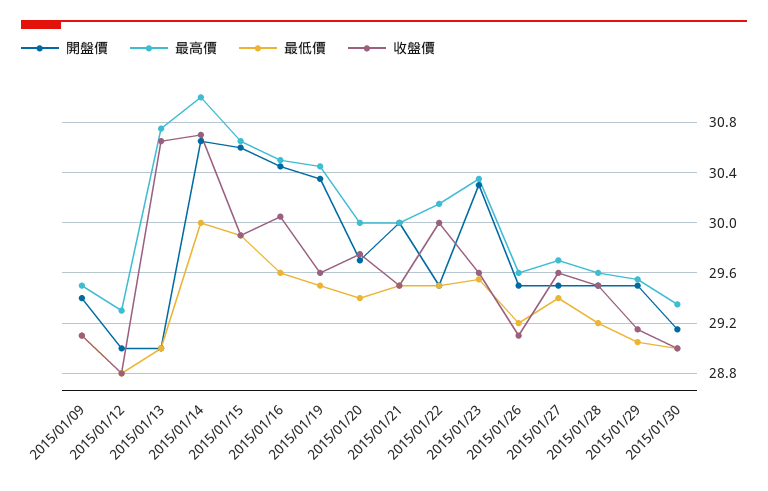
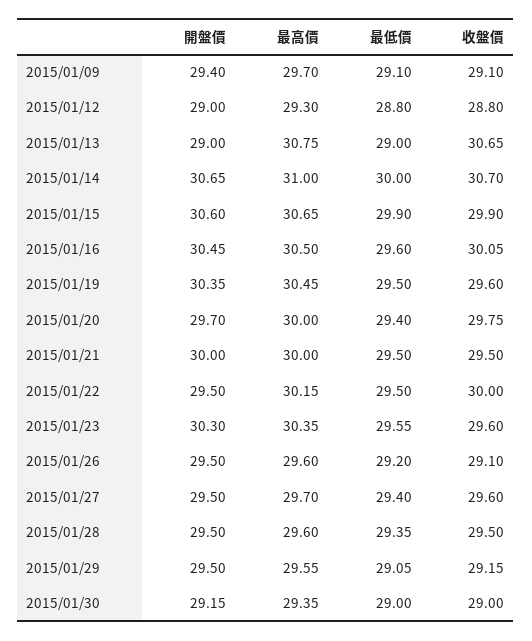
  {
    "開盤價": {
      "2015/01/09": 29.4,
      "2015/01/12": 29,
      "2015/01/13": 29,
      "2015/01/14": 30.65,
      "2015/01/15": 30.6,
      "2015/01/16": 30.45,
      "2015/01/19": 30.35,
      "2015/01/20": 29.7,
      "2015/01/21": 30,
      "2015/01/22": 29.5,
      "2015/01/23": 30.3,
      "2015/01/26": 29.5,
      "2015/01/27": 29.5,
      "2015/01/28": 29.5,
      "2015/01/29": 29.5,
      "2015/01/30": 29.15
    },
    "最高價": {
-     "2015/01/09": 29.5,
+     "2015/01/09": 29.7,
      "2015/01/12": 29.3,
      "2015/01/13": 30.75,
      "2015/01/14": 31,
      "2015/01/15": 30.65,
      "2015/01/16": 30.5,
      "2015/01/19": 30.45,
      "2015/01/20": 30,
      "2015/01/21": 30,
      "2015/01/22": 30.15,
      "2015/01/23": 30.35,
      "2015/01/26": 29.6,
      "2015/01/27": 29.7,
      "2015/01/28": 29.6,
      "2015/01/29": 29.55,
      "2015/01/30": 29.35
    },
    "最低價": {
      "2015/01/09": 29.1,
      "2015/01/12": 28.8,
      "2015/01/13": 29,
      "2015/01/14": 30,
      "2015/01/15": 29.9,
      "2015/01/16": 29.6,
      "2015/01/19": 29.5,
      "2015/01/20": 29.4,
      "2015/01/21": 29.5,
      "2015/01/22": 29.5,
      "2015/01/23": 29.55,
      "2015/01/26": 29.2,
      "2015/01/27": 29.4,
-     "2015/01/28": 29.2,
+     "2015/01/28": 29.35,
      "2015/01/29": 29.05,
      "2015/01/30": 29
    },
    "收盤價": {
      "2015/01/09": 29.1,
      "2015/01/12": 28.8,
      "2015/01/13": 30.65,
      "2015/01/14": 30.7,
      "2015/01/15": 29.9,
      "2015/01/16": 30.05,
      "2015/01/19": 29.6,
      "2015/01/20": 29.75,
      "2015/01/21": 29.5,
      "2015/01/22": 30,
      "2015/01/23": 29.6,
      "2015/01/26": 29.1,
      "2015/01/27": 29.6,
      "2015/01/28": 29.5,
      "2015/01/29": 29.15,
      "2015/01/30": 29
    }
  }

